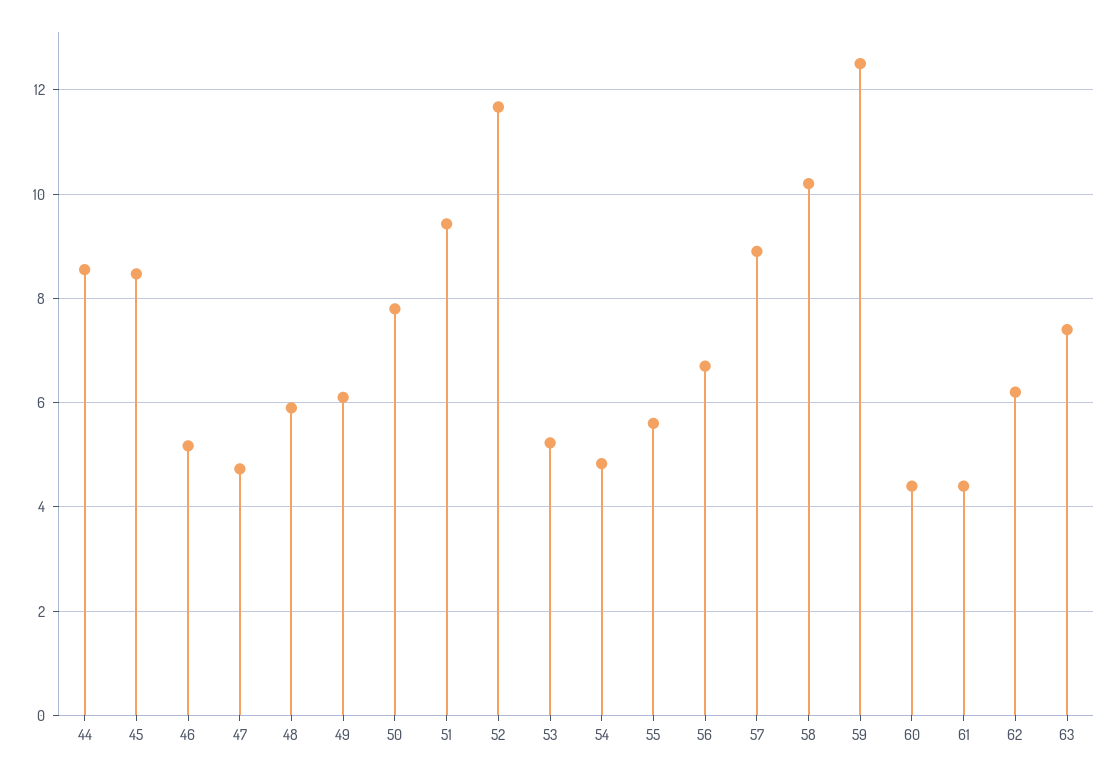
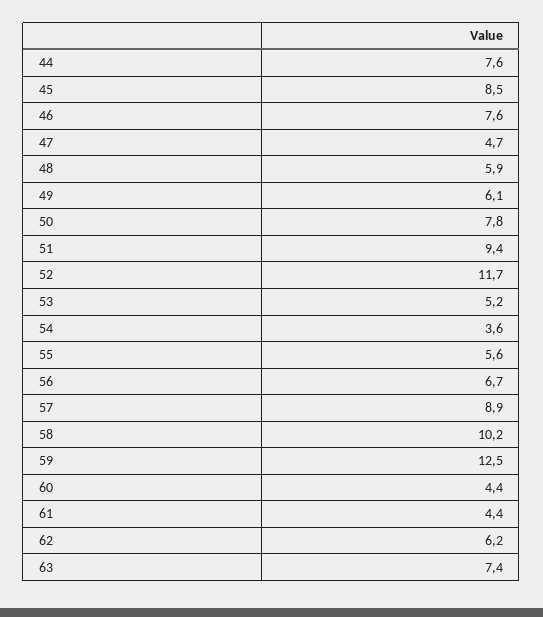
  {
-   "44": 8.6,
+   "44": 7.6,
    "45": 8.5,
-   "46": 5.2,
+   "46": 7.6,
    "47": 4.7,
    "48": 5.9,
    "49": 6.1,
    "50": 7.8,
    "51": 9.4,
    "52": 11.7,
    "53": 5.2,
-   "54": 4.8,
+   "54": 3.6,
    "55": 5.6,
    "56": 6.7,
    "57": 8.9,
    "58": 10.2,
    "59": 12.5,
    "60": 4.4,
    "61": 4.4,
    "62": 6.2,
    "63": 7.4
  }

